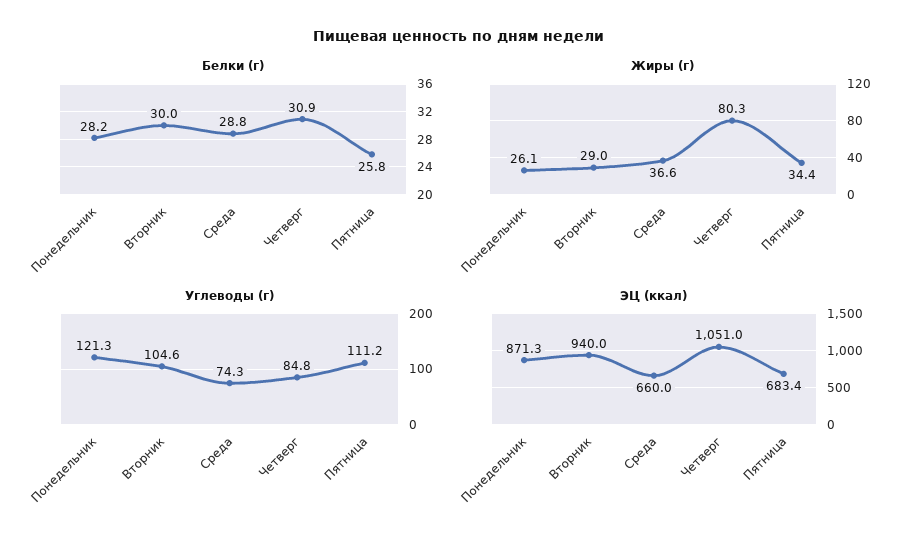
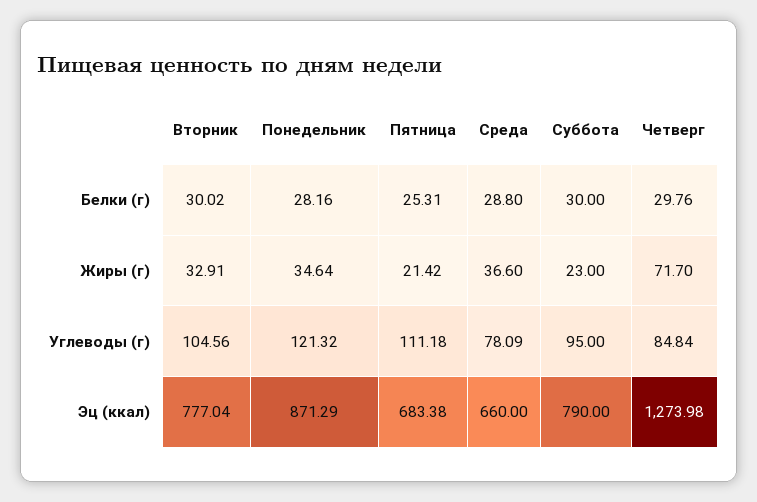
  {
    "Белки (г)": {
      "Понедельник": 28.16,
      "Вторник": 30.02,
      "Среда": 28.8,
-     "Четверг": 30.9,
+     "Четверг": 29.76,
-     "Пятница": 25.8
+     "Пятница": 25.31,
+     "Суббота": 30
    },
    "Жиры (г)": {
-     "Понедельник": 26.1,
+     "Понедельник": 34.64,
-     "Вторник": 29,
+     "Вторник": 32.91,
      "Среда": 36.6,
-     "Четверг": 80.3,
+     "Четверг": 71.7,
-     "Пятница": 34.4
+     "Пятница": 21.42,
+     "Суббота": 23
    },
    "Углеводы (г)": {
      "Понедельник": 121.32,
      "Вторник": 104.56,
-     "Среда": 74.3,
+     "Среда": 78.09,
      "Четверг": 84.84,
-     "Пятница": 111.18
+     "Пятница": 111.18,
+     "Суббота": 95
    },
    "ЭЦ (ккал)": {
      "Понедельник": 871.29,
-     "Вторник": 940,
+     "Вторник": 777.04,
      "Среда": 660,
-     "Четверг": 1051,
+     "Четверг": 1273.98,
-     "Пятница": 683.38
+     "Пятница": 683.38,
+     "Суббота": 790
    }
  }

